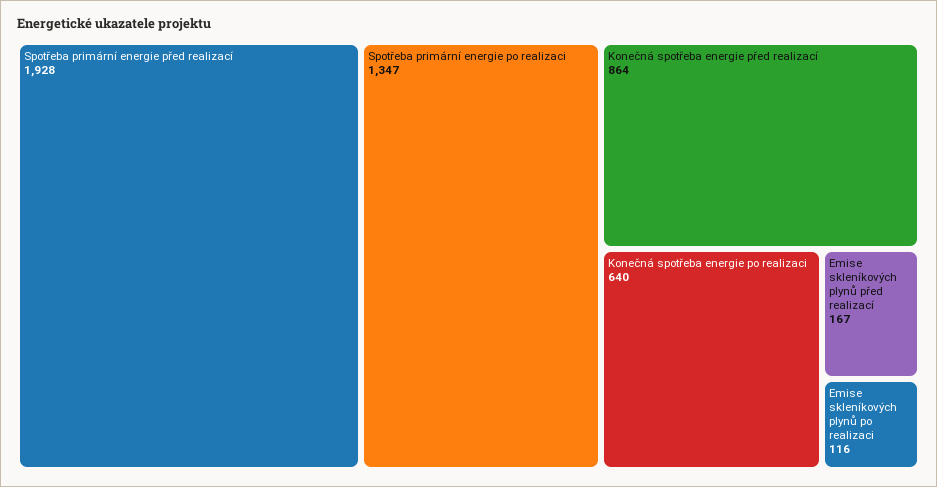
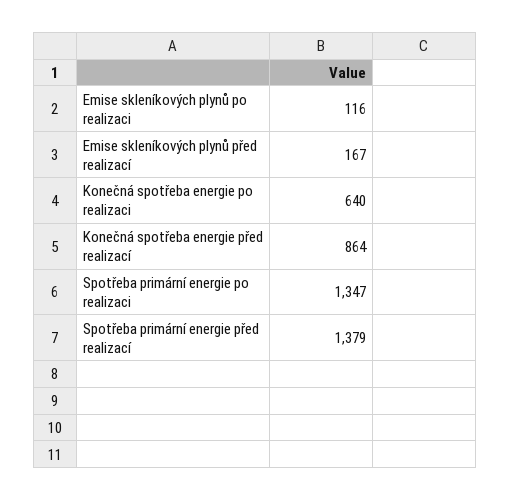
  {
-   "Spotřeba primární energie před realizací": 1928,
+   "Spotřeba primární energie před realizací": 1379,
    "Spotřeba primární energie po realizaci": 1347,
    "Konečná spotřeba energie před realizací": 864,
    "Konečná spotřeba energie po realizaci": 640,
    "Emise skleníkových plynů před realizací": 167,
    "Emise skleníkových plynů po realizaci": 116
  }

